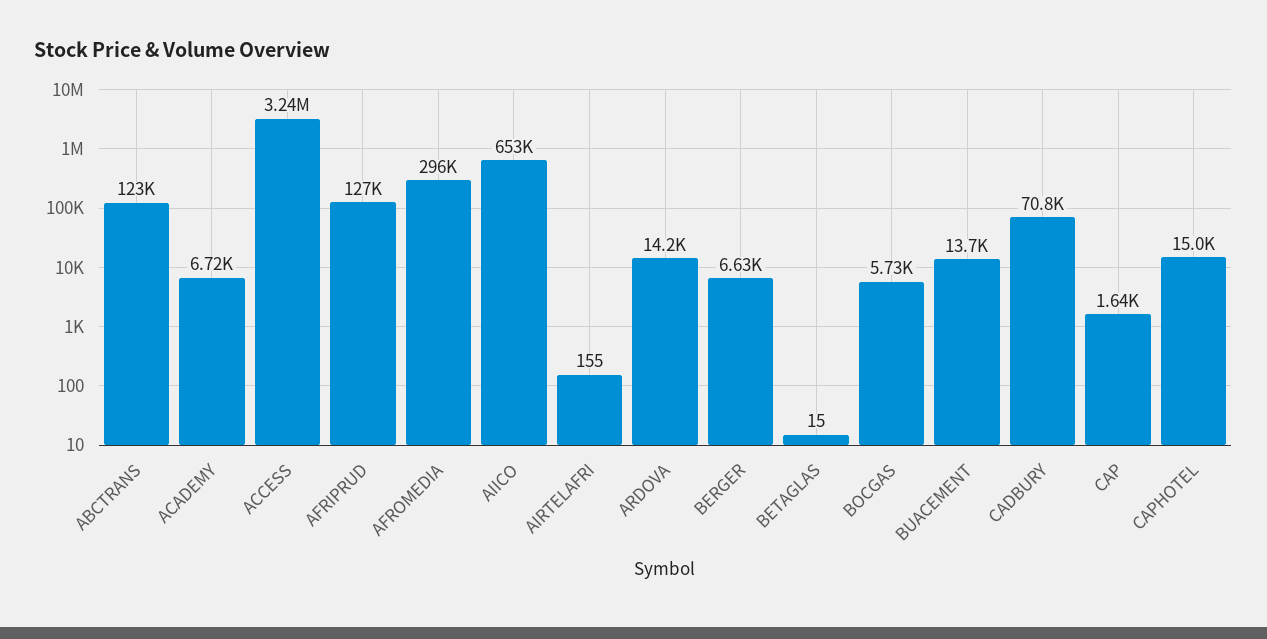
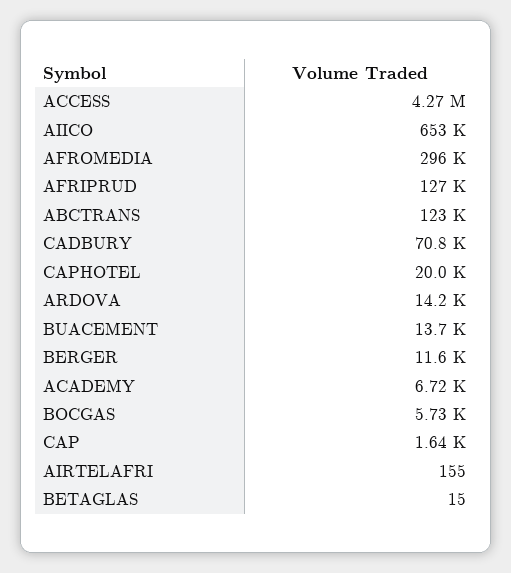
  {
    "ABCTRANS": 123000,
    "ACADEMY": 6720,
-   "ACCESS": 3240000,
+   "ACCESS": 4270000,
    "AFRIPRUD": 127000,
    "AFROMEDIA": 296000,
    "AIICO": 653000,
    "AIRTELAFRI": 155,
    "ARDOVA": 14200,
-   "BERGER": 6630,
+   "BERGER": 11600,
    "BETAGLAS": 15,
    "BOCGAS": 5730,
    "BUACEMENT": 13700,
    "CADBURY": 70800,
    "CAP": 1640,
-   "CAPHOTEL": 15000
+   "CAPHOTEL": 20000
  }

